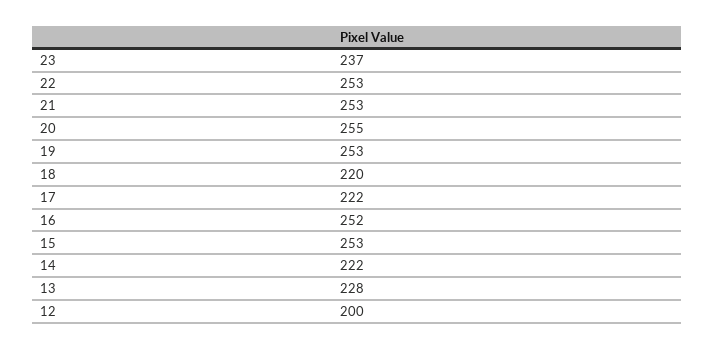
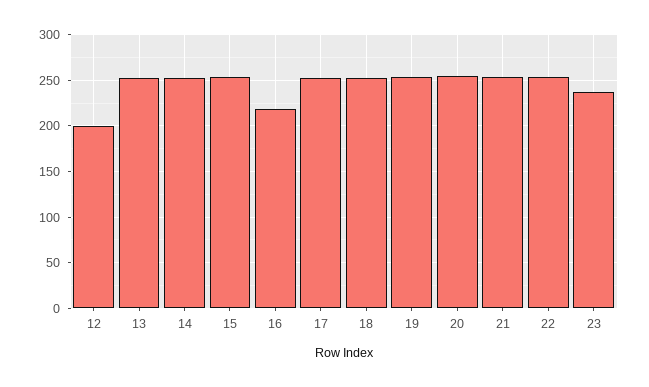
  {
    "23": 237,
    "22": 253,
    "21": 253,
    "20": 255,
    "19": 253,
-   "18": 220,
+   "18": 250,
-   "17": 222,
+   "17": 250,
-   "16": 252,
+   "16": 220,
    "15": 253,
-   "14": 222,
+   "14": 250,
-   "13": 228,
+   "13": 250,
    "12": 200
  }

